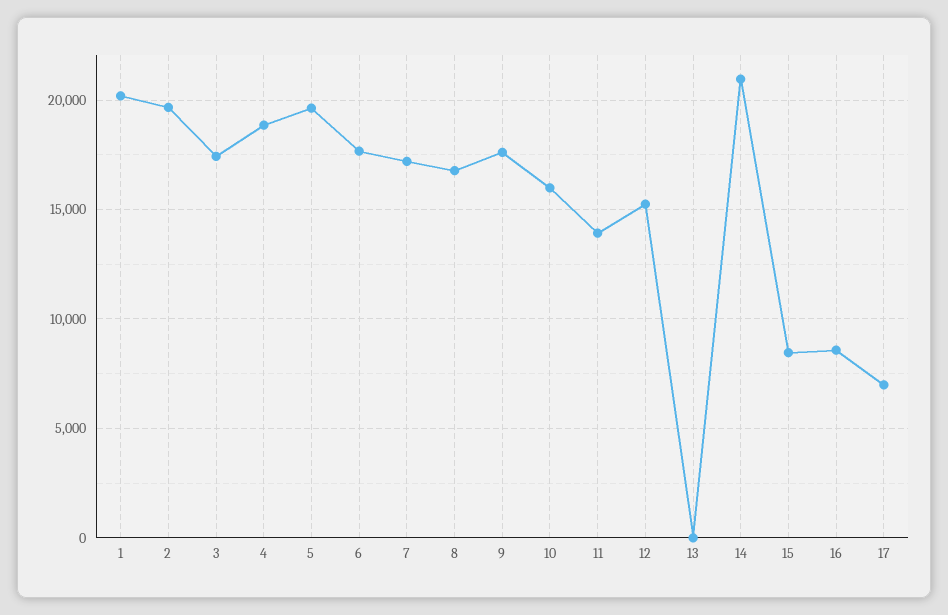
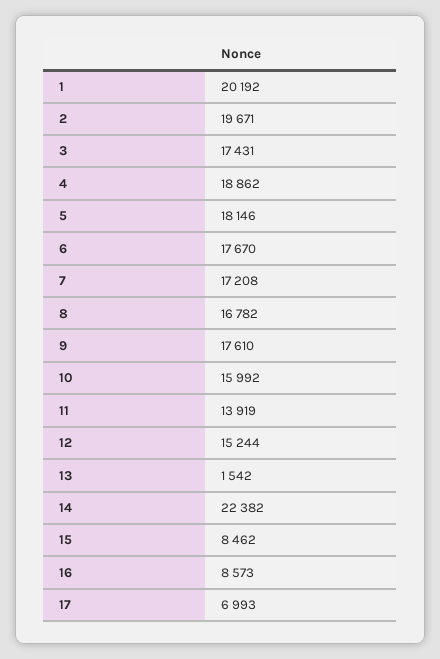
  {
    "1": 20192,
    "2": 19671,
    "3": 17431,
    "4": 18862,
-   "5": 19500,
+   "5": 18146,
    "6": 17670,
    "7": 17208,
    "8": 16782,
    "9": 17610,
    "10": 15992,
    "11": 13919,
    "12": 15244,
-   "13": 0,
+   "13": 1542,
-   "14": 21000,
+   "14": 22382,
    "15": 8462,
    "16": 8573,
    "17": 6993
  }

